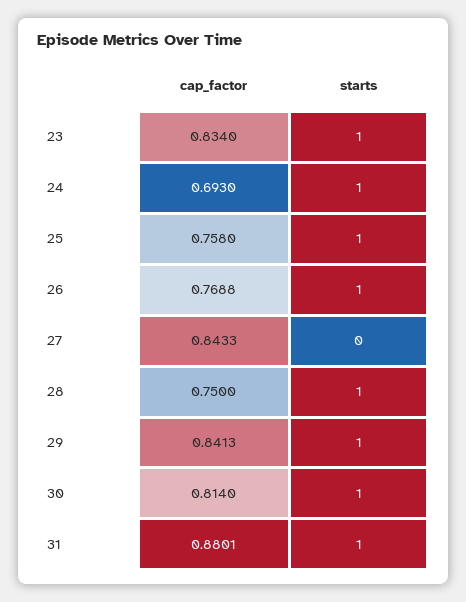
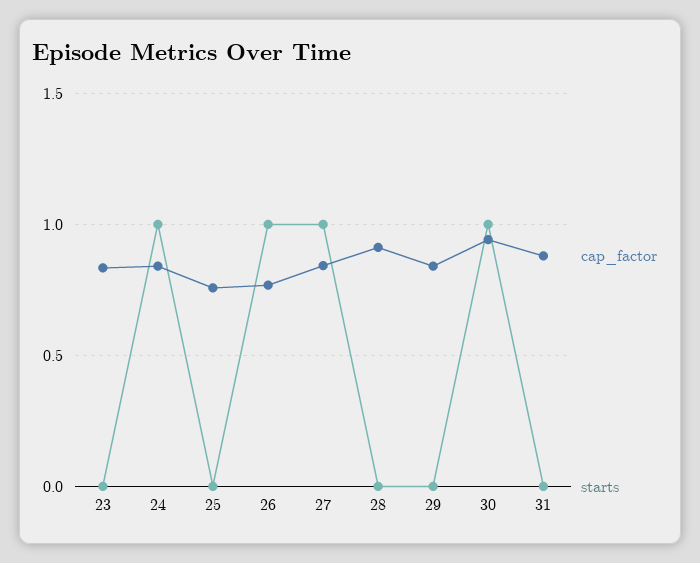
  {
    "cap_factor": {
      "23": 0.834,
-     "24": 0.693,
+     "24": 0.85,
      "25": 0.758,
      "26": 0.7688,
      "27": 0.8433,
-     "28": 0.75,
+     "28": 0.9,
      "29": 0.8413,
-     "30": 0.814,
+     "30": 0.95,
      "31": 0.8801
    },
    "starts": {
-     "23": 1,
+     "23": 0,
      "24": 1,
-     "25": 1,
+     "25": 0,
      "26": 1,
-     "27": 0,
+     "27": 1,
-     "28": 1,
+     "28": 0,
-     "29": 1,
+     "29": 0,
      "30": 1,
-     "31": 1
+     "31": 0
    }
  }

